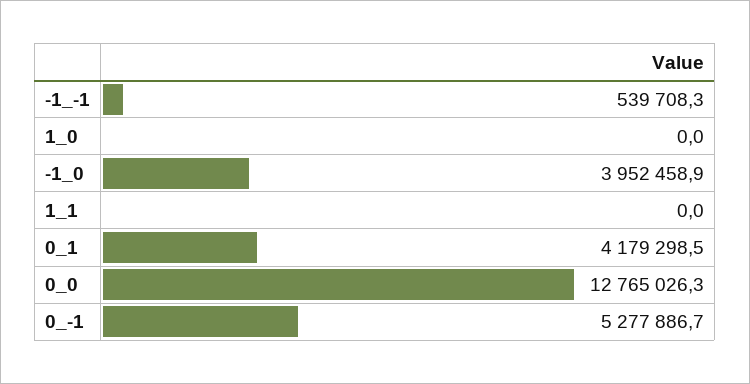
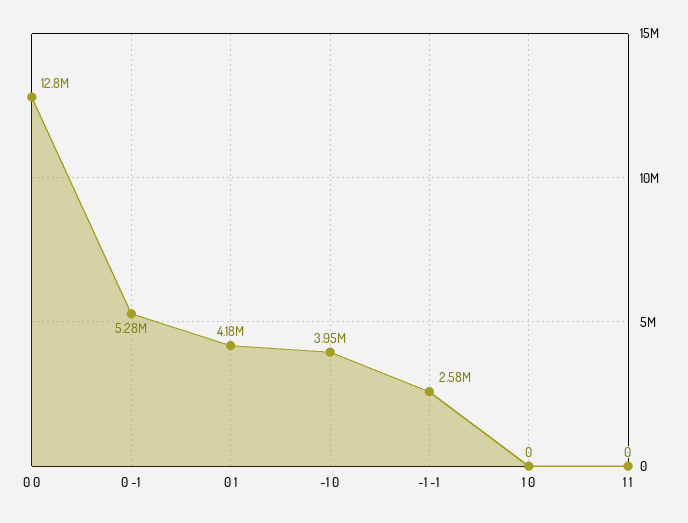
  {
-   "-1_-1": 539708.3,
+   "-1_-1": 2580000,
    "1_0": 0,
    "-1_0": 3952458.9,
    "1_1": 0,
    "0_1": 4179298.5,
    "0_0": 12765026.3,
    "0_-1": 5277886.7
  }

